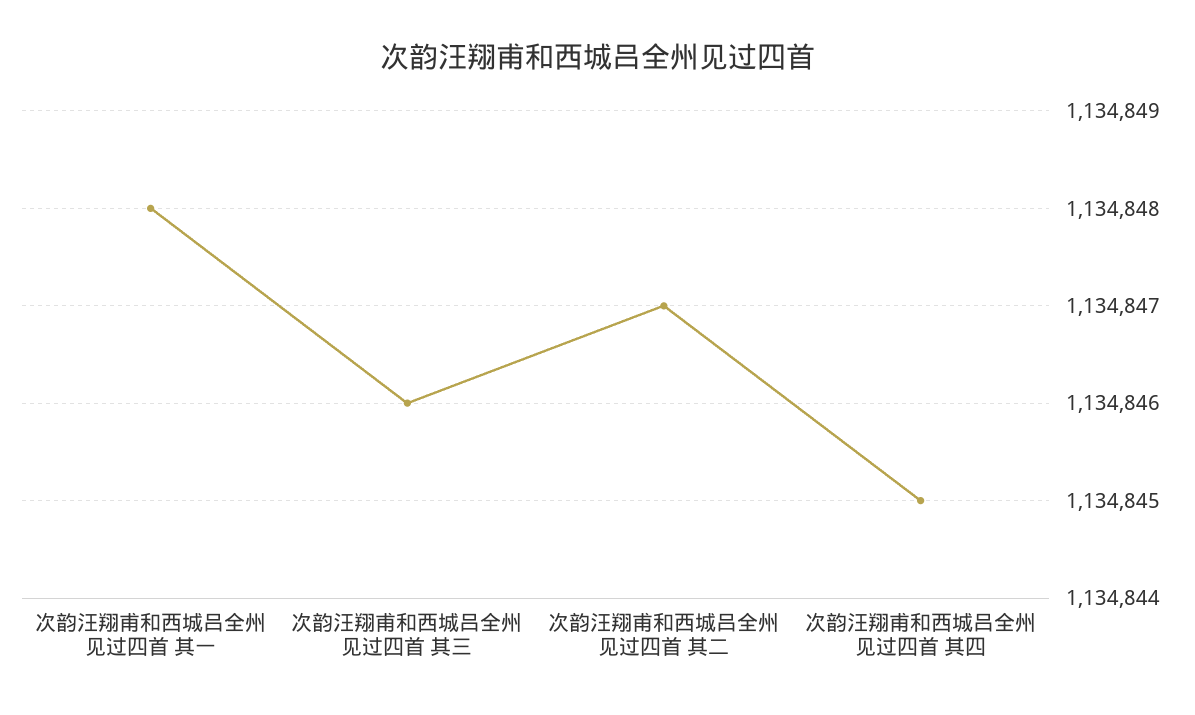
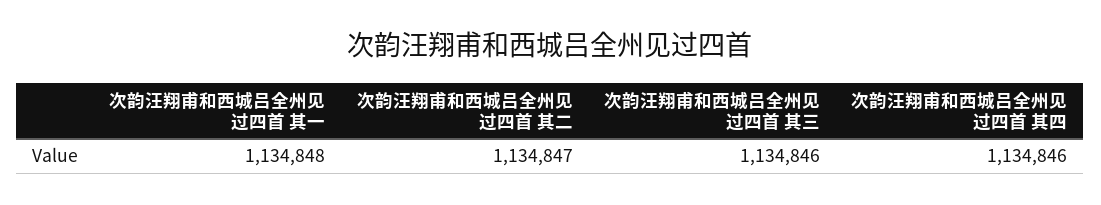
  {
    "次韵汪翔甫和西城吕全州见过四首 其一": 1134848,
    "次韵汪翔甫和西城吕全州见过四首 其三": 1134846,
    "次韵汪翔甫和西城吕全州见过四首 其二": 1134847,
-   "次韵汪翔甫和西城吕全州见过四首 其四": 1134845
+   "次韵汪翔甫和西城吕全州见过四首 其四": 1134846
  }

